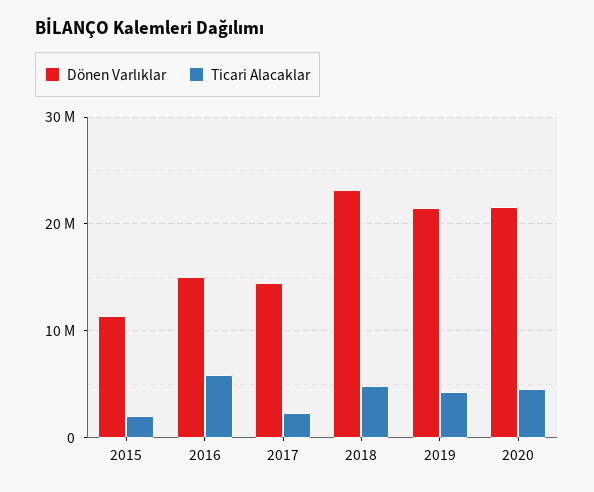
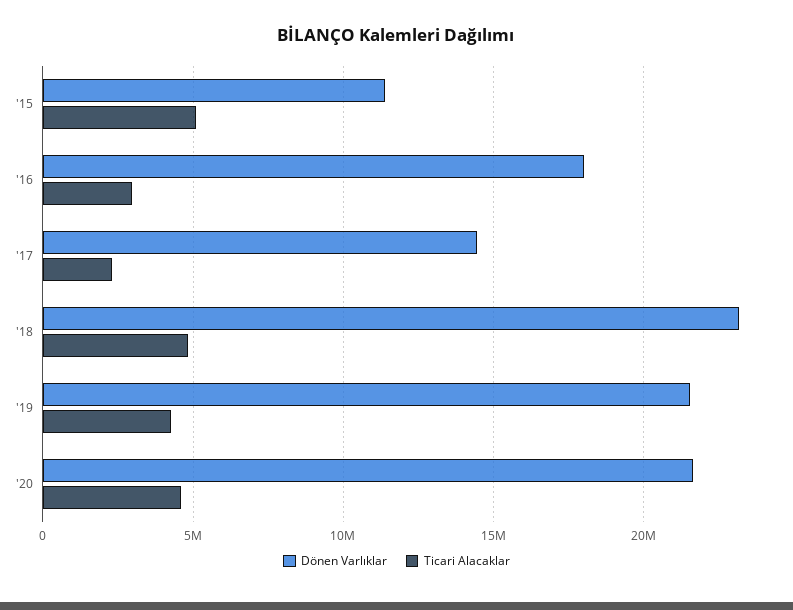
  {
    "Dönen Varlıklar": {
      "2015": 11500000,
-     "2016": 15000000,
+     "2016": 18000000,
      "2017": 14500000,
      "2018": 23000000,
      "2019": 21500000,
      "2020": 21500000
    },
    "Ticari Alacaklar": {
-     "2015": 2000000,
+     "2015": 5000000,
-     "2016": 6000000,
+     "2016": 3000000,
      "2017": 2500000,
      "2018": 5000000,
      "2019": 4500000,
      "2020": 4500000
    }
  }

